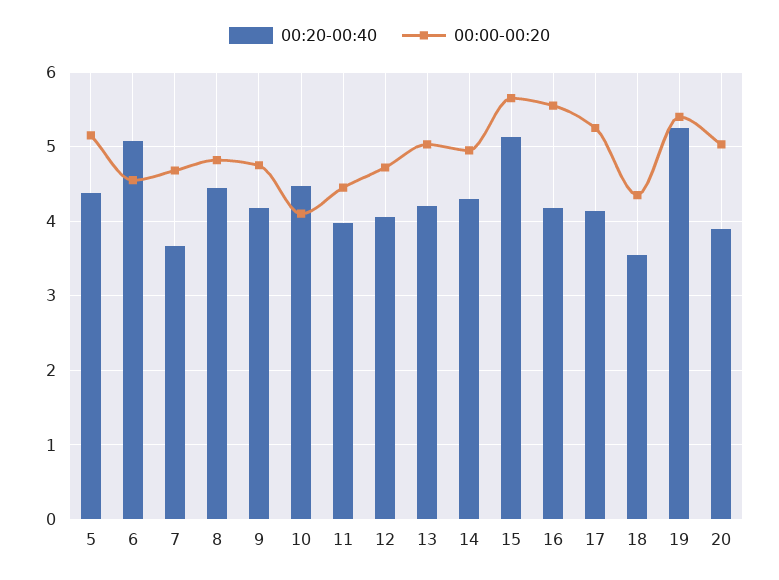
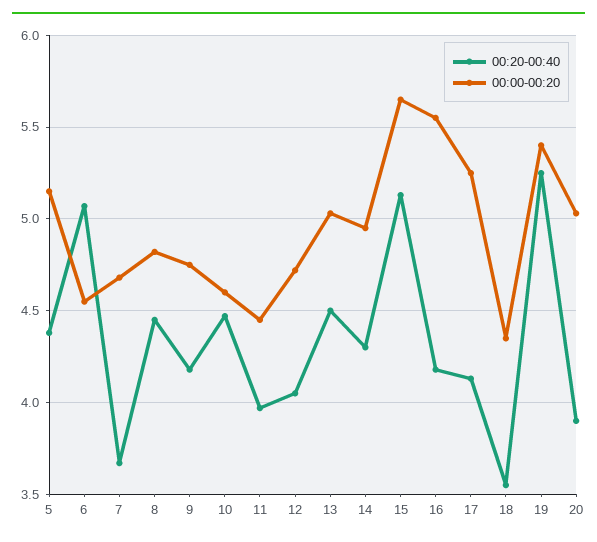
  {
    "00:20-00:40": {
      "5": 4.4,
      "6": 5.05,
      "7": 3.65,
      "8": 4.45,
      "9": 4.2,
      "10": 4.45,
      "11": 3.95,
      "12": 4.05,
-     "13": 4.2,
+     "13": 4.5,
      "14": 4.3,
      "15": 5.15,
      "16": 4.2,
      "17": 4.15,
      "18": 3.55,
      "19": 5.25,
      "20": 3.9
    },
    "00:00-00:20": {
      "5": 5.15,
      "6": 4.55,
      "7": 4.7,
      "8": 4.8,
      "9": 4.75,
-     "10": 4.1,
+     "10": 4.6,
      "11": 4.45,
      "12": 4.7,
      "13": 5.05,
      "14": 4.95,
      "15": 5.65,
      "16": 5.55,
      "17": 5.25,
      "18": 4.35,
      "19": 5.4,
      "20": 5.05
    }
  }

